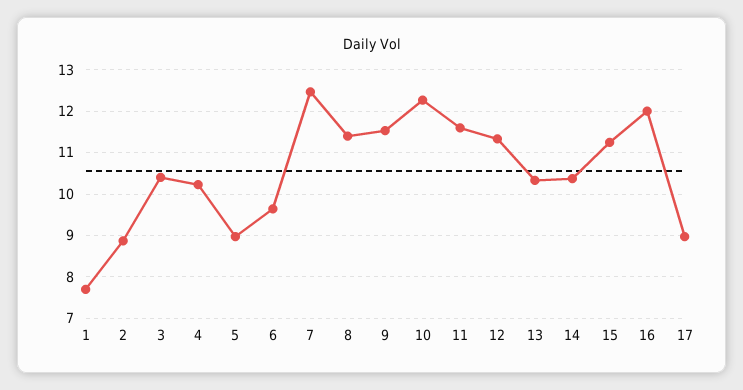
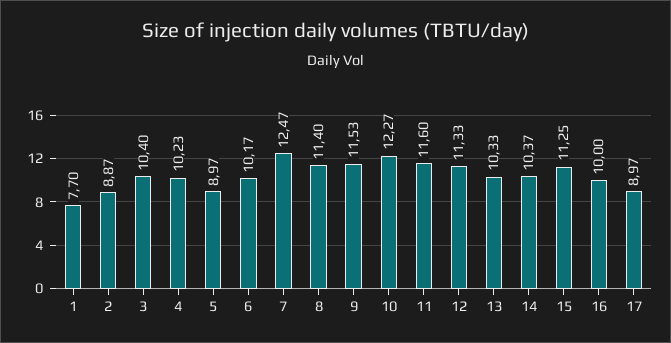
  {
    "1": 7.7,
    "2": 8.87,
    "3": 10.4,
    "4": 10.23,
    "5": 8.97,
-   "6": 9.6,
+   "6": 10.17,
    "7": 12.47,
    "8": 11.4,
    "9": 11.53,
    "10": 12.27,
    "11": 11.6,
    "12": 11.33,
    "13": 10.33,
    "14": 10.37,
    "15": 11.25,
-   "16": 12,
+   "16": 10,
    "17": 8.97
  }

